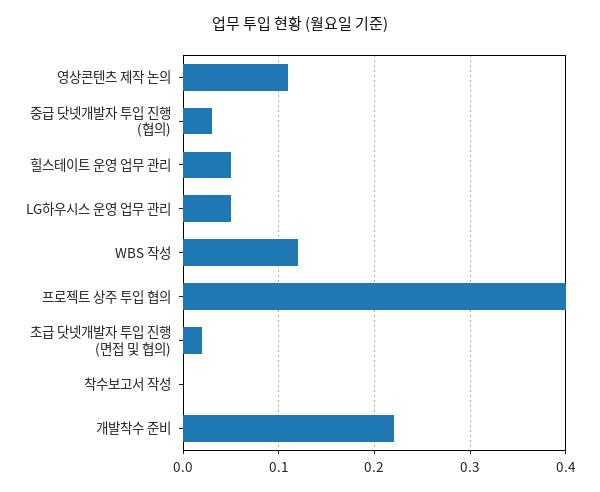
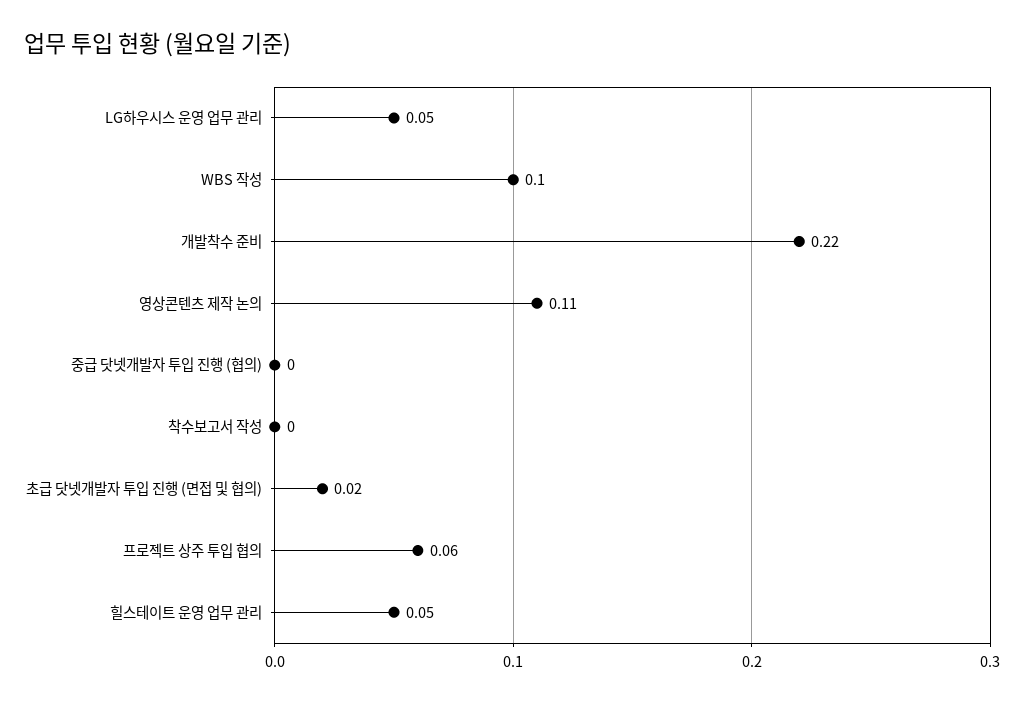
  {
    "영상콘텐츠 제작 논의": 0.11,
-   "중급 닷넷개발자 투입 진행 (협의)": 0.03,
+   "중급 닷넷개발자 투입 진행 (협의)": 0,
    "힐스테이트 운영 업무 관리": 0.05,
    "LG하우시스 운영 업무 관리": 0.05,
-   "WBS 작성": 0.12,
+   "WBS 작성": 0.1,
-   "프로젝트 상주 투입 협의": 0.4,
+   "프로젝트 상주 투입 협의": 0.06,
    "초급 닷넷개발자 투입 진행 (면접 및 협의)": 0.02,
    "착수보고서 작성": 0,
    "개발착수 준비": 0.22
  }

